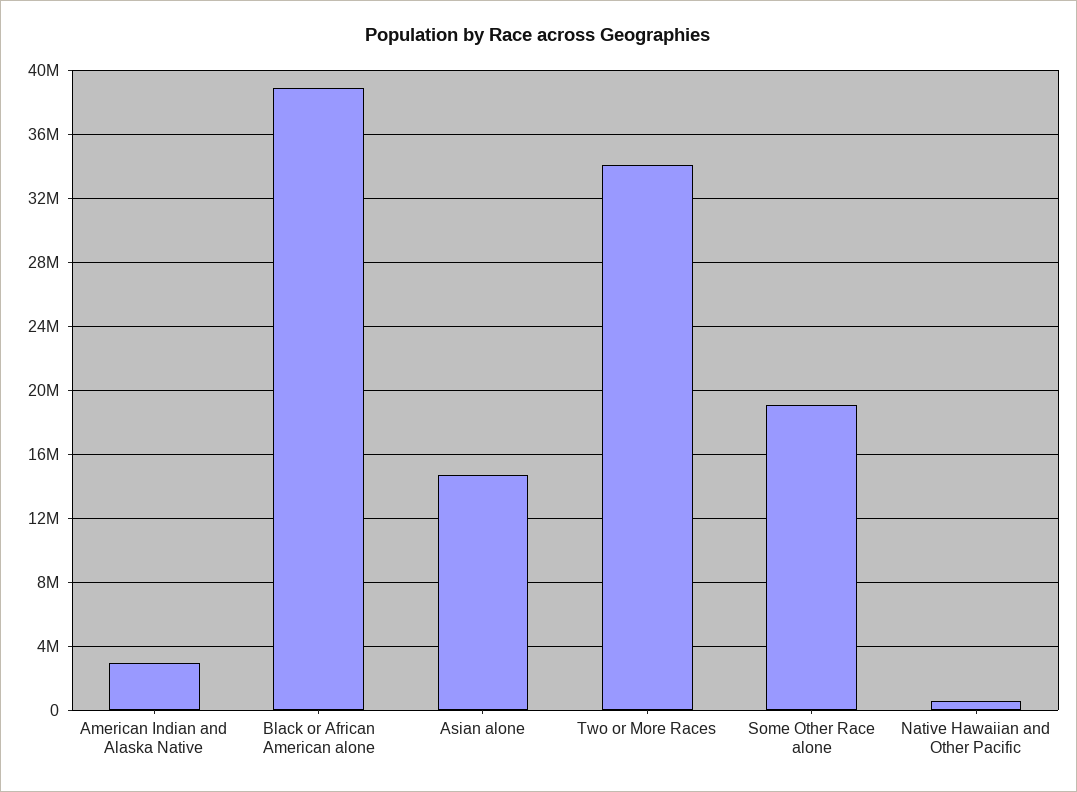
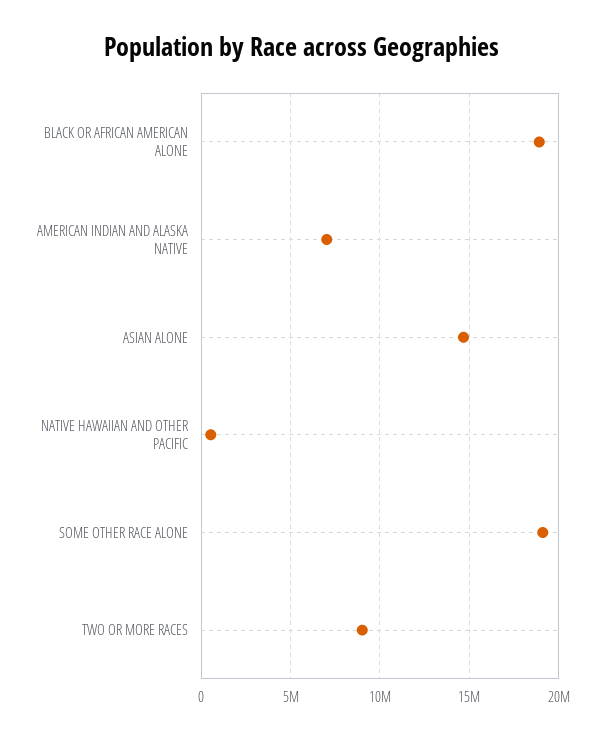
  {
-   "American Indian and Alaska Native": 3000000,
+   "American Indian and Alaska Native": 7000000,
-   "Black or African American alone": 39000000,
+   "Black or African American alone": 19000000,
    "Asian alone": 14500000,
-   "Two or More Races": 34000000,
+   "Two or More Races": 9000000,
    "Some Other Race alone": 19000000,
    "Native Hawaiian and Other Pacific": 500000
  }

